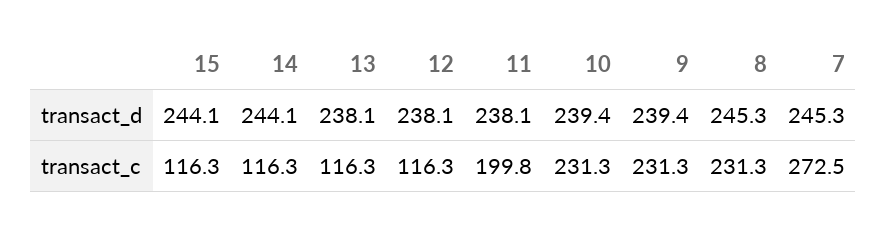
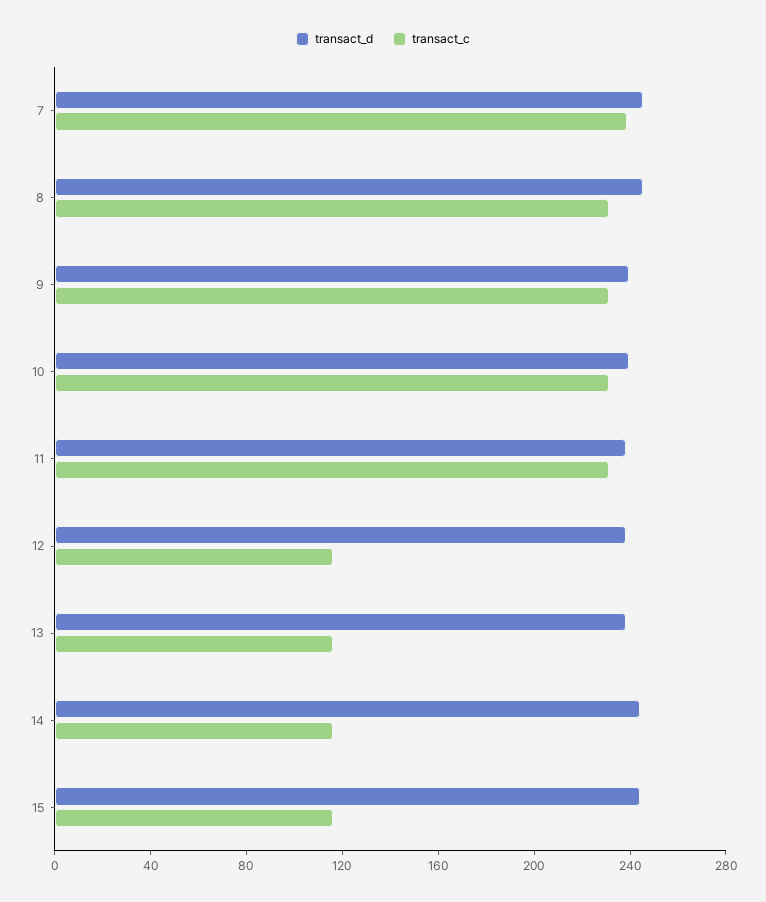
  {
    "transact_d": {
      "15": 244.1,
      "14": 244.1,
      "13": 238.1,
      "12": 238.1,
      "11": 238.1,
      "10": 239.4,
      "9": 239.4,
      "8": 245.3,
      "7": 245.3
    },
    "transact_c": {
      "15": 116.3,
      "14": 116.3,
      "13": 116.3,
      "12": 116.3,
-     "11": 199.8,
+     "11": 230,
      "10": 231.3,
      "9": 231.3,
      "8": 231.3,
-     "7": 272.5
+     "7": 240
    }
  }

